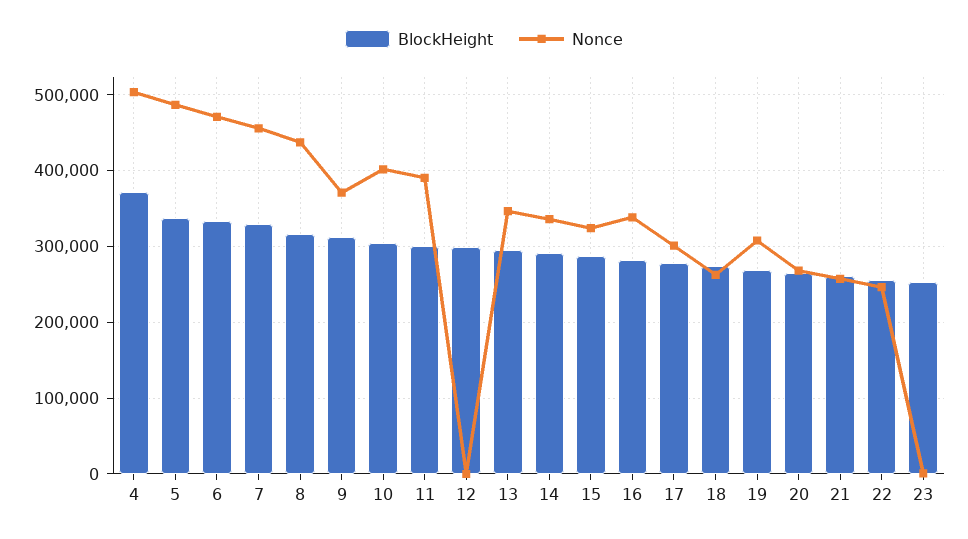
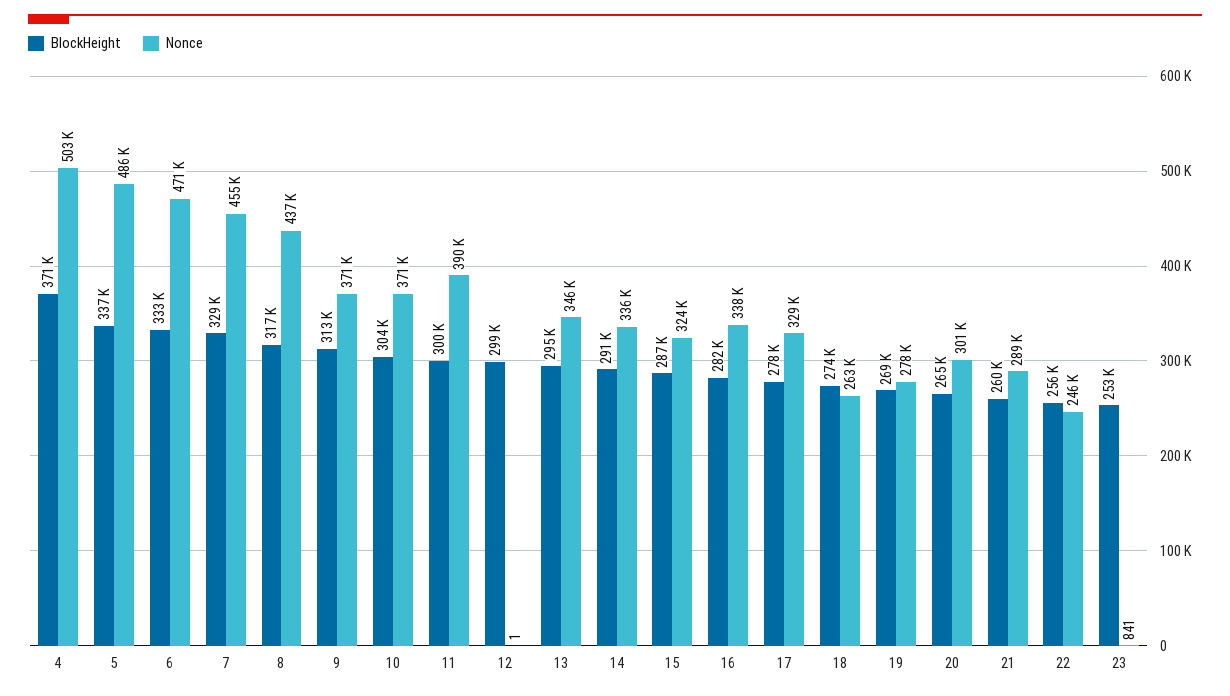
  {
    "BlockHeight": {
      "4": 371000,
      "5": 337000,
      "6": 333000,
      "7": 329000,
      "8": 317000,
      "9": 313000,
      "10": 304000,
      "11": 300000,
      "12": 299000,
      "13": 295000,
      "14": 291000,
      "15": 287000,
      "16": 282000,
      "17": 278000,
      "18": 274000,
      "19": 269000,
      "20": 265000,
      "21": 260000,
      "22": 256000,
      "23": 253000
    },
    "Nonce": {
      "4": 503000,
      "5": 486000,
      "6": 471000,
      "7": 455000,
      "8": 437000,
      "9": 371000,
-     "10": 400000,
+     "10": 371000,
      "11": 390000,
      "12": 1,
      "13": 346000,
      "14": 336000,
      "15": 324000,
      "16": 338000,
-     "17": 300000,
+     "17": 329000,
      "18": 263000,
-     "19": 310000,
+     "19": 278000,
-     "20": 270000,
+     "20": 301000,
-     "21": 260000,
+     "21": 289000,
      "22": 246000,
      "23": 841
    }
  }

